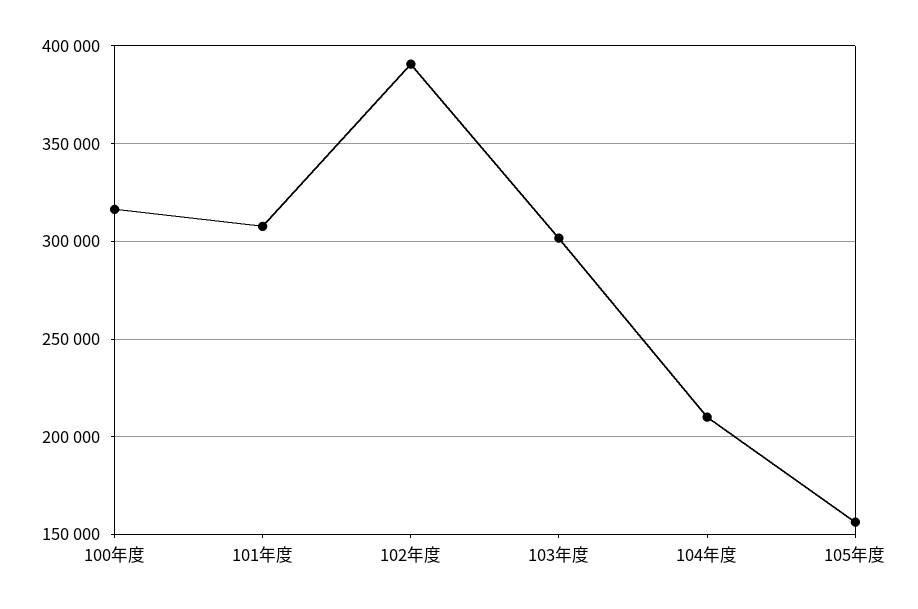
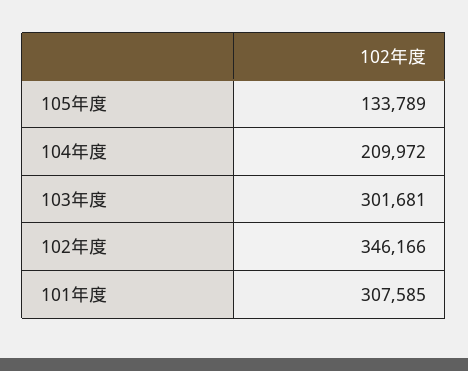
  {
-   "100年度": 315000,
    "101年度": 307585,
-   "102年度": 390000,
+   "102年度": 346166,
    "103年度": 301681,
    "104年度": 209972,
-   "105年度": 155000
+   "105年度": 133789
  }

